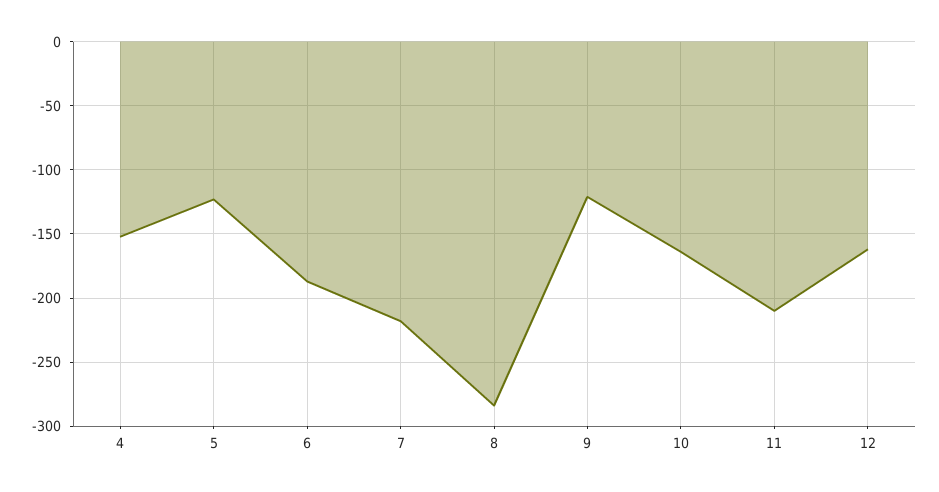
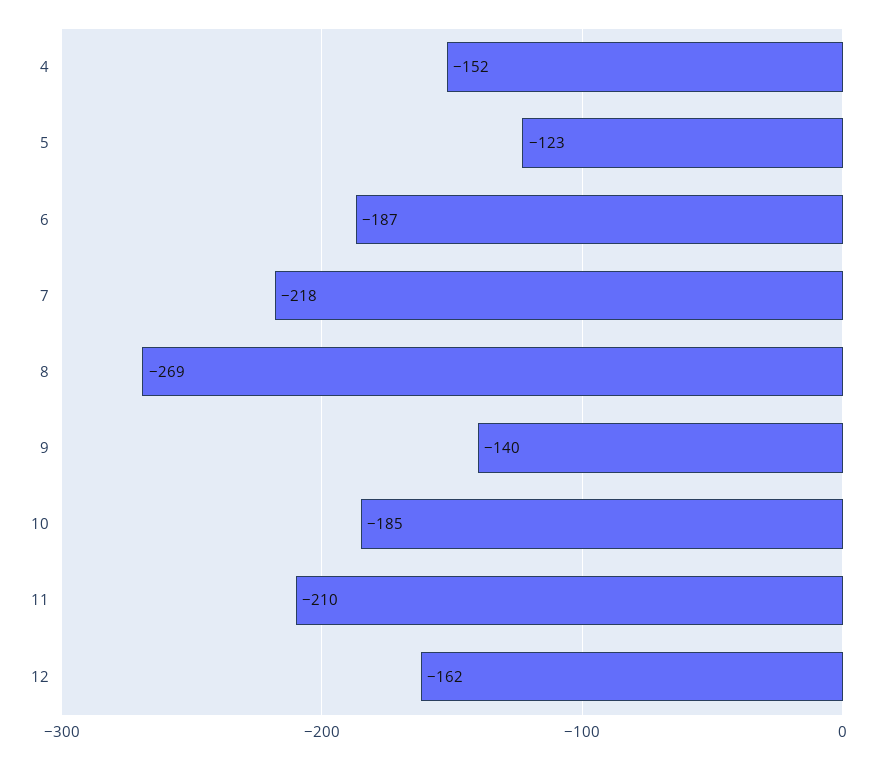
  {
    "4": -152,
    "5": -123,
    "6": -187,
    "7": -218,
-   "8": -285,
+   "8": -269,
-   "9": -120,
+   "9": -140,
-   "10": -165,
+   "10": -185,
    "11": -210,
    "12": -162
  }

